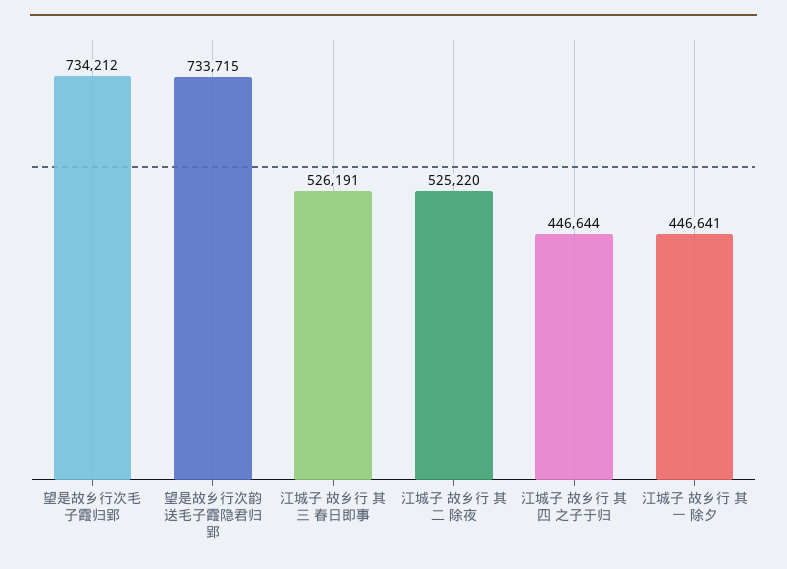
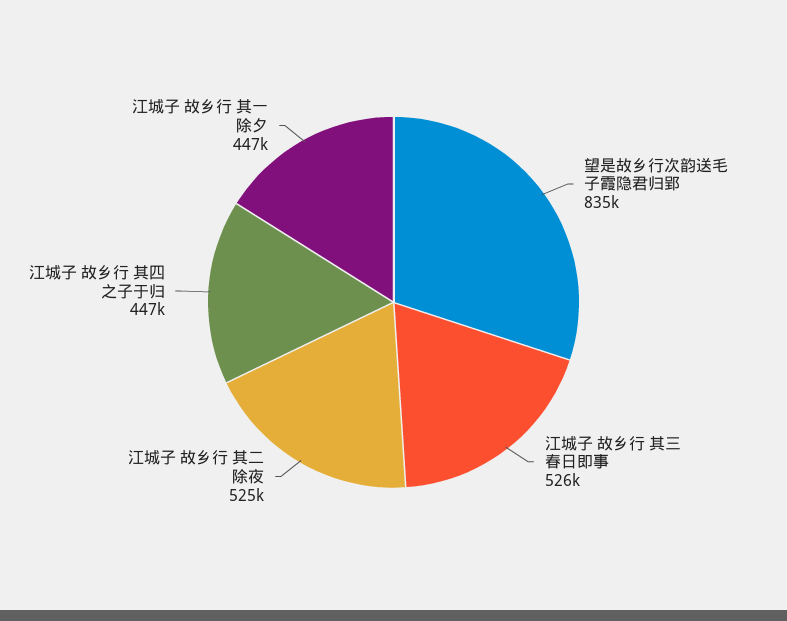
  {
-   "望是故乡行次毛子霞归郢": 734212,
-   "望是故乡行次韵送毛子霞隐君归郢": 733715,
+   "望是故乡行次韵送毛子霞隐君归郢": 835000,
    "江城子 故乡行 其三 春日即事": 526191,
    "江城子 故乡行 其二 除夜": 525220,
    "江城子 故乡行 其四 之子于归": 446644,
    "江城子 故乡行 其一 除夕": 446641
  }

